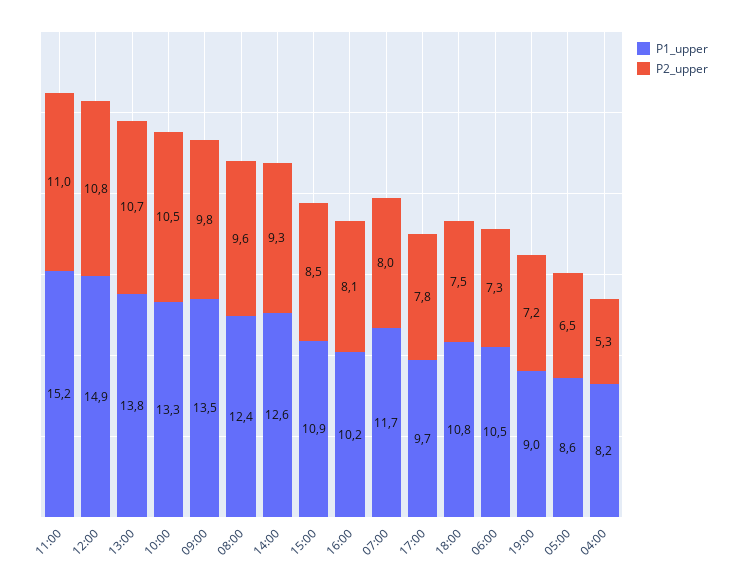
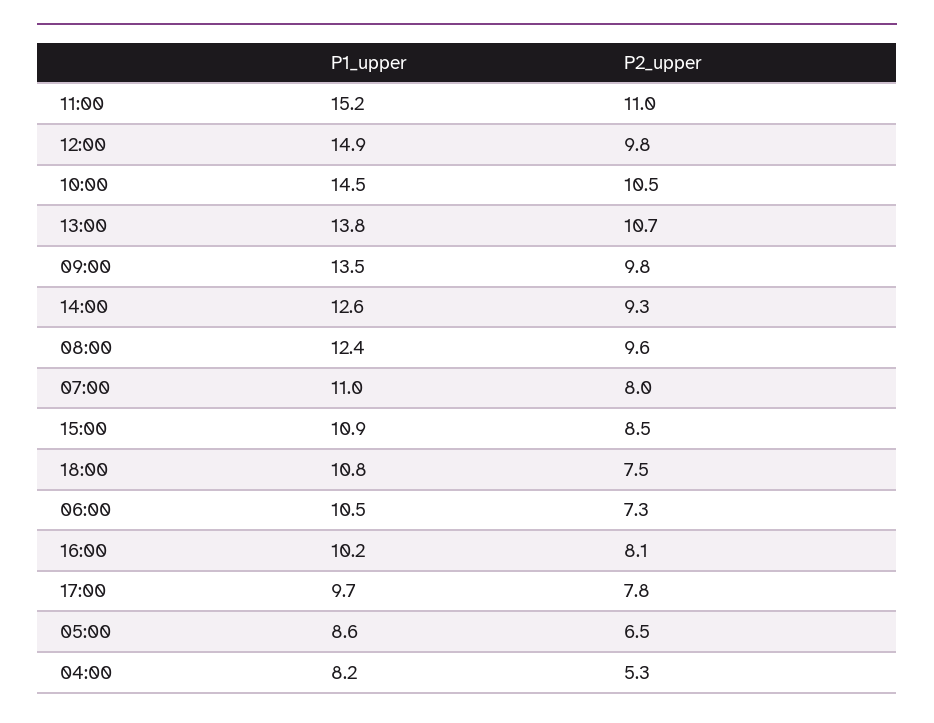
  {
    "P1_upper": {
      "11:00": 15.2,
      "12:00": 14.9,
      "13:00": 13.8,
-     "10:00": 13.3,
+     "10:00": 14.5,
      "09:00": 13.5,
      "08:00": 12.4,
      "14:00": 12.6,
      "15:00": 10.9,
      "16:00": 10.2,
-     "07:00": 11.7,
+     "07:00": 11,
      "17:00": 9.7,
      "18:00": 10.8,
      "06:00": 10.5,
-     "19:00": 9,
      "05:00": 8.6,
      "04:00": 8.2
    },
    "P2_upper": {
      "11:00": 11,
-     "12:00": 10.8,
+     "12:00": 9.8,
      "13:00": 10.7,
      "10:00": 10.5,
      "09:00": 9.8,
      "08:00": 9.6,
      "14:00": 9.3,
      "15:00": 8.5,
      "16:00": 8.1,
      "07:00": 8,
      "17:00": 7.8,
      "18:00": 7.5,
      "06:00": 7.3,
-     "19:00": 7.2,
      "05:00": 6.5,
      "04:00": 5.3
    }
  }

